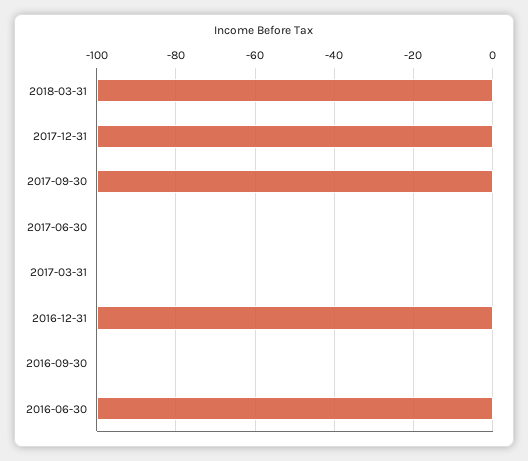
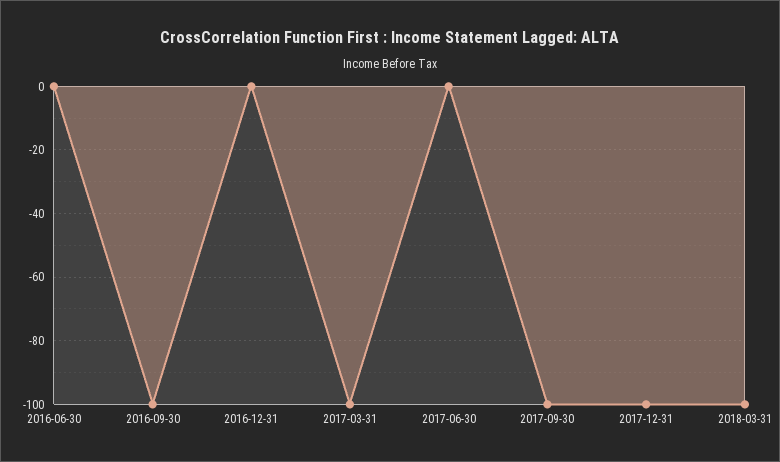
  {
    "2018-03-31": -100,
    "2017-12-31": -100,
    "2017-09-30": -100,
    "2017-06-30": 0,
-   "2017-03-31": 0,
+   "2017-03-31": -100,
-   "2016-12-31": -100,
+   "2016-12-31": 0,
-   "2016-09-30": 0,
+   "2016-09-30": -100,
-   "2016-06-30": -100
+   "2016-06-30": 0
  }

